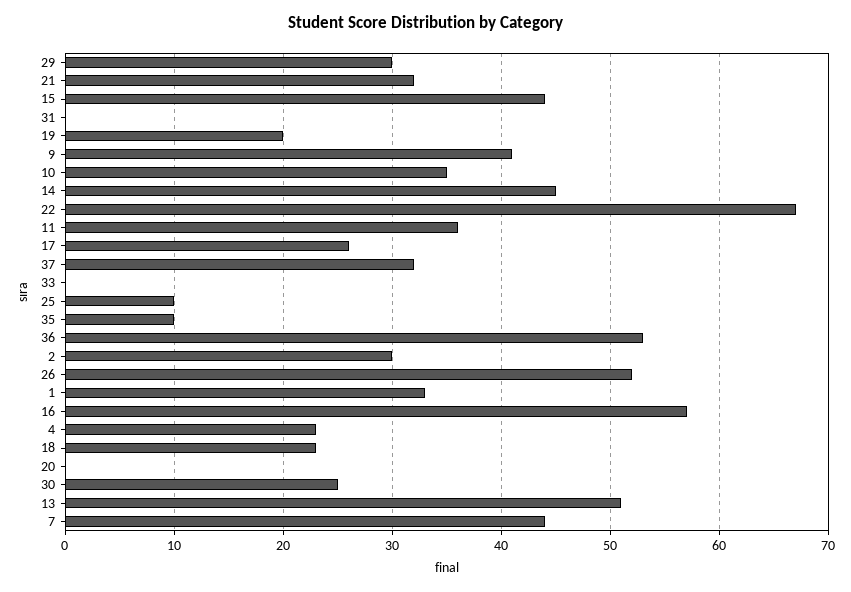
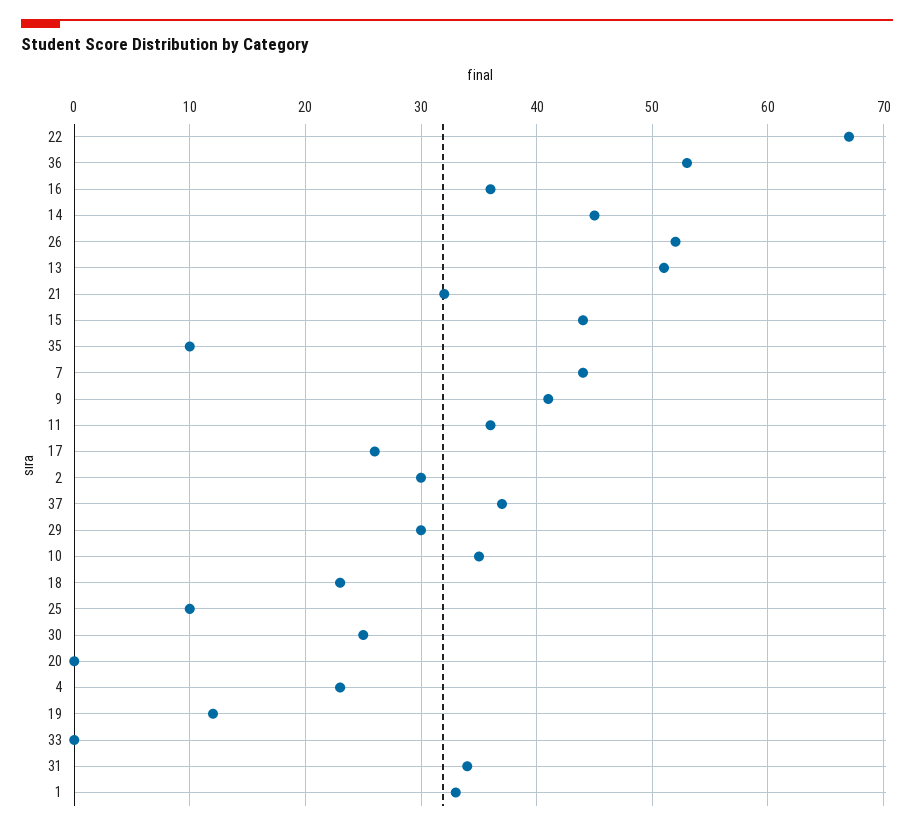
  {
    "29": 30,
    "21": 32,
    "15": 44,
-   "31": 0,
+   "31": 34,
-   "19": 20,
+   "19": 12,
    "9": 41,
    "10": 35,
    "14": 45,
    "22": 67,
    "11": 36,
    "17": 26,
-   "37": 32,
+   "37": 37,
    "33": 0,
    "25": 10,
    "35": 10,
    "36": 53,
    "2": 30,
    "26": 52,
    "1": 33,
-   "16": 57,
+   "16": 36,
    "4": 23,
    "18": 23,
    "20": 0,
    "30": 25,
    "13": 51,
    "7": 44
  }

